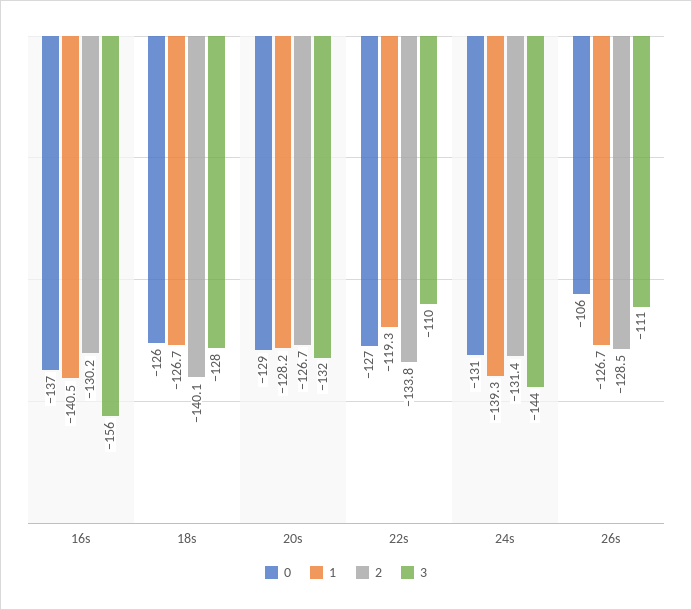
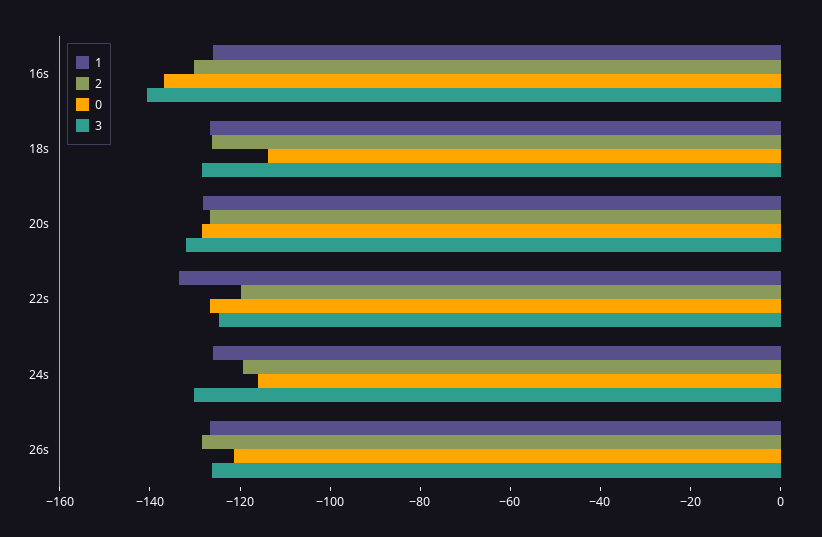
  {
    "0": {
      "16s": -137,
-     "18s": -126,
+     "18s": -115,
      "20s": -129,
      "22s": -127,
-     "24s": -131,
+     "24s": -115,
-     "26s": -106
+     "26s": -120
    },
    "1": {
-     "16s": -140.5,
+     "16s": -125,
      "18s": -126.7,
      "20s": -128.2,
-     "22s": -119.3,
+     "22s": -135,
-     "24s": -139.3,
+     "24s": -125,
      "26s": -126.7
    },
    "2": {
      "16s": -130.2,
-     "18s": -140.1,
+     "18s": -125,
      "20s": -126.7,
-     "22s": -133.8,
+     "22s": -120,
-     "24s": -131.4,
+     "24s": -120,
      "26s": -128.5
    },
    "3": {
-     "16s": -156,
+     "16s": -140,
      "18s": -128,
      "20s": -132,
-     "22s": -110,
+     "22s": -125,
-     "24s": -144,
+     "24s": -130,
-     "26s": -111
+     "26s": -125
    }
  }

